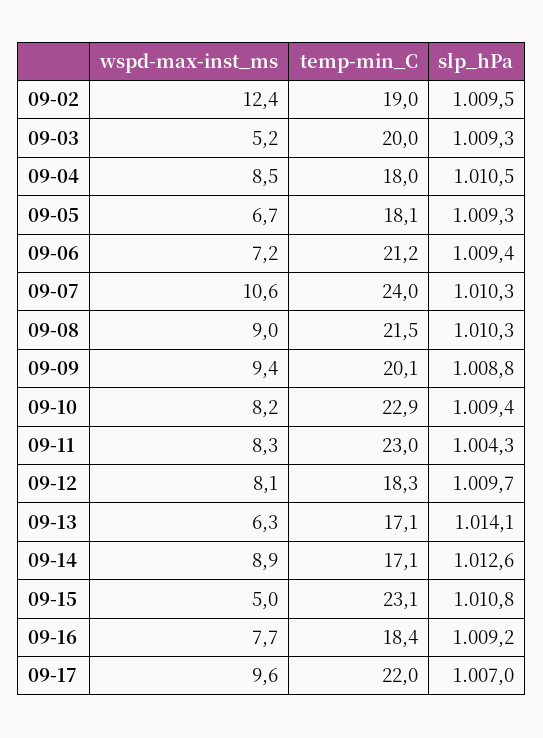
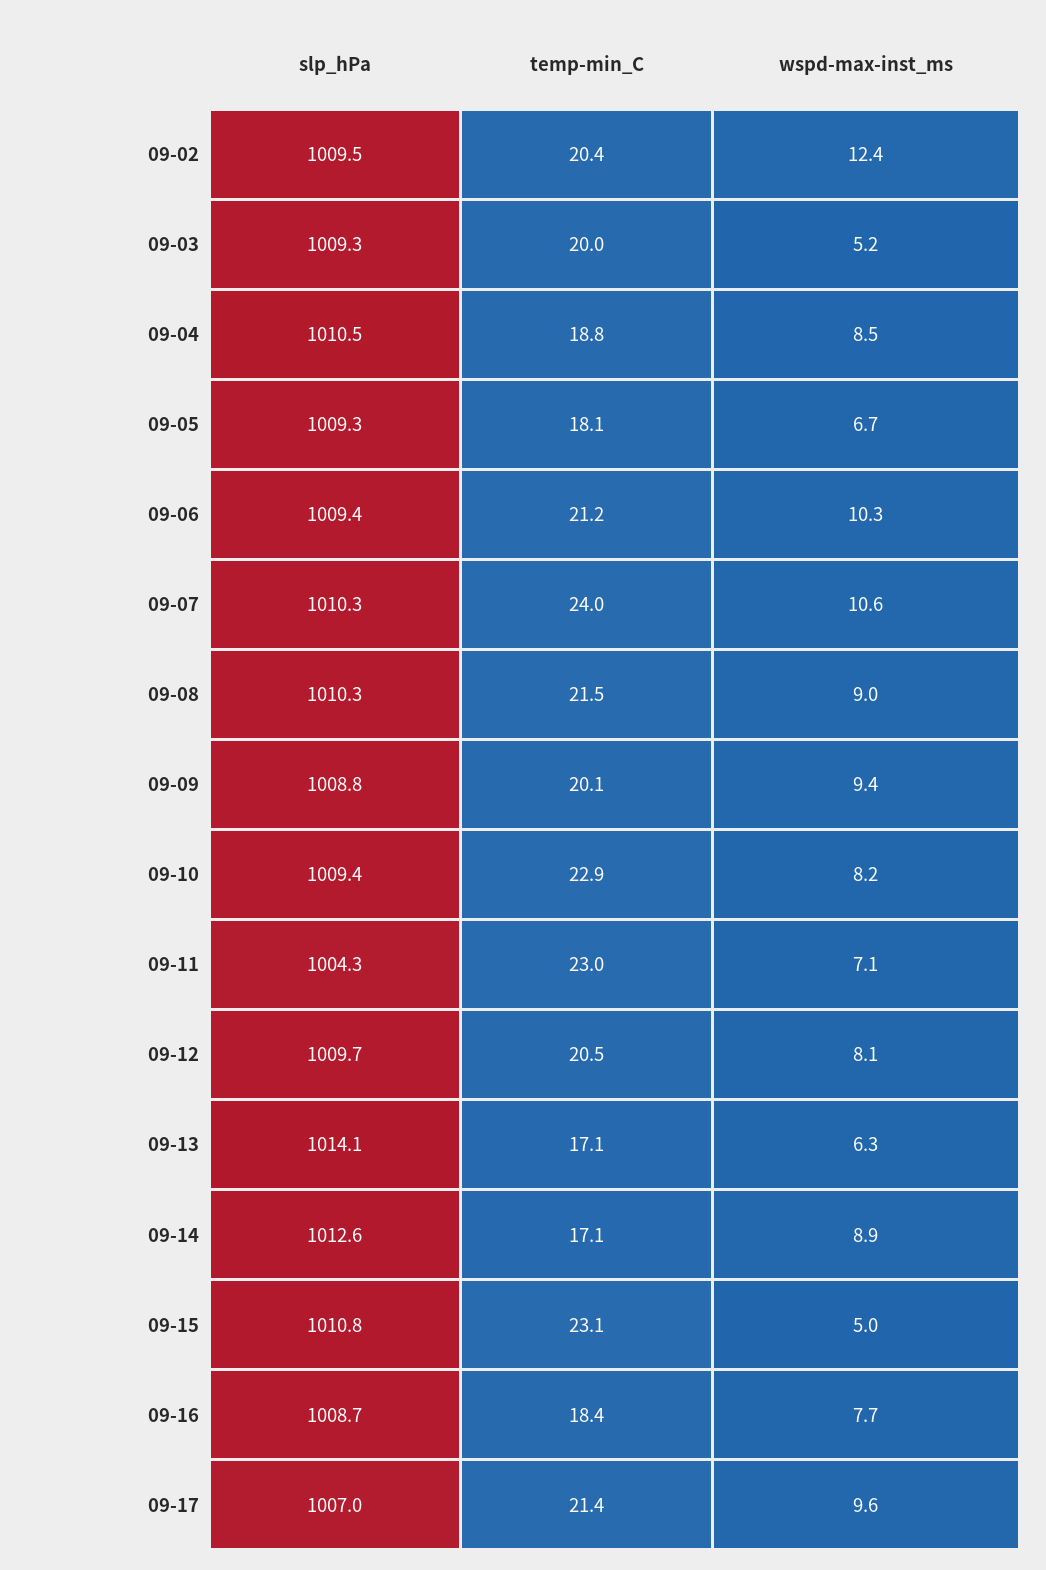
  {
    "wspd-max-inst_ms": {
      "09-02": 12.4,
      "09-03": 5.2,
      "09-04": 8.5,
      "09-05": 6.7,
-     "09-06": 7.2,
+     "09-06": 10.3,
      "09-07": 10.6,
      "09-08": 9,
      "09-09": 9.4,
      "09-10": 8.2,
-     "09-11": 8.3,
+     "09-11": 7.1,
      "09-12": 8.1,
      "09-13": 6.3,
      "09-14": 8.9,
      "09-15": 5,
      "09-16": 7.7,
      "09-17": 9.6
    },
    "temp-min_C": {
-     "09-02": 19,
+     "09-02": 20.4,
      "09-03": 20,
-     "09-04": 18,
+     "09-04": 18.8,
      "09-05": 18.1,
      "09-06": 21.2,
      "09-07": 24,
      "09-08": 21.5,
      "09-09": 20.1,
      "09-10": 22.9,
      "09-11": 23,
-     "09-12": 18.3,
+     "09-12": 20.5,
      "09-13": 17.1,
      "09-14": 17.1,
      "09-15": 23.1,
      "09-16": 18.4,
-     "09-17": 22
+     "09-17": 21.4
    },
    "slp_hPa": {
      "09-02": 1009.5,
      "09-03": 1009.3,
      "09-04": 1010.5,
      "09-05": 1009.3,
      "09-06": 1009.4,
      "09-07": 1010.3,
      "09-08": 1010.3,
      "09-09": 1008.8,
      "09-10": 1009.4,
      "09-11": 1004.3,
      "09-12": 1009.7,
      "09-13": 1014.1,
      "09-14": 1012.6,
      "09-15": 1010.8,
-     "09-16": 1009.2,
+     "09-16": 1008.7,
      "09-17": 1007
    }
  }

